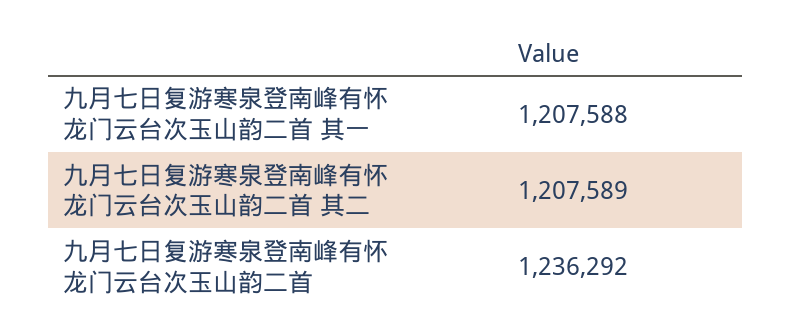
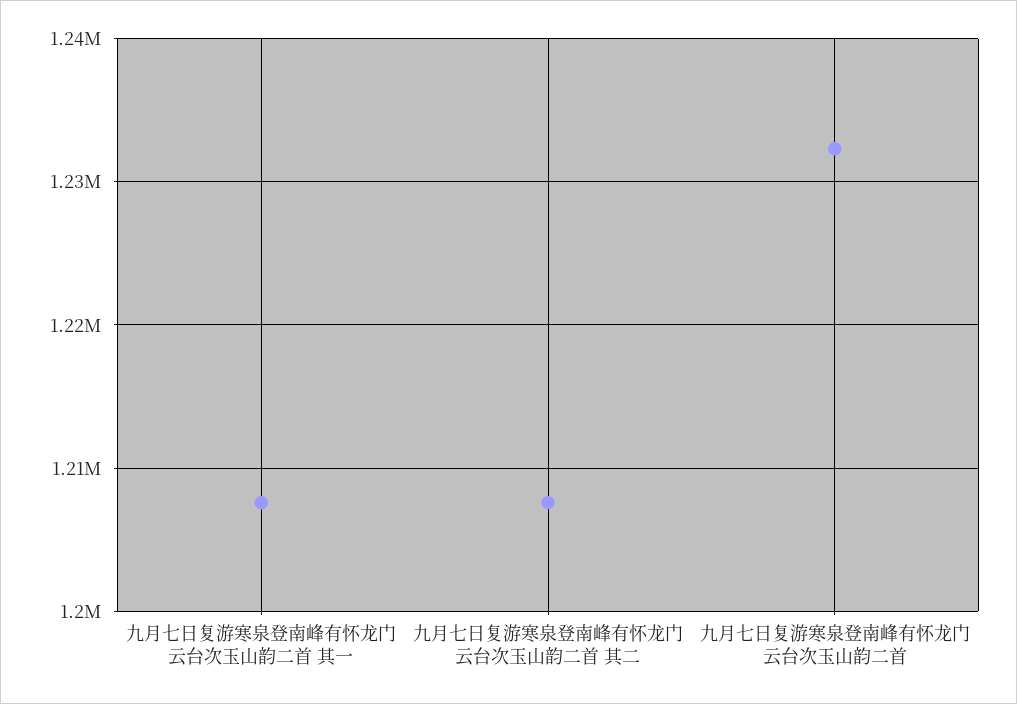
  {
    "九月七日复游寒泉登南峰有怀龙门云台次玉山韵二首 其一": 1207588,
    "九月七日复游寒泉登南峰有怀龙门云台次玉山韵二首 其二": 1207589,
-   "九月七日复游寒泉登南峰有怀龙门云台次玉山韵二首": 1236292
+   "九月七日复游寒泉登南峰有怀龙门云台次玉山韵二首": 1232000
  }

